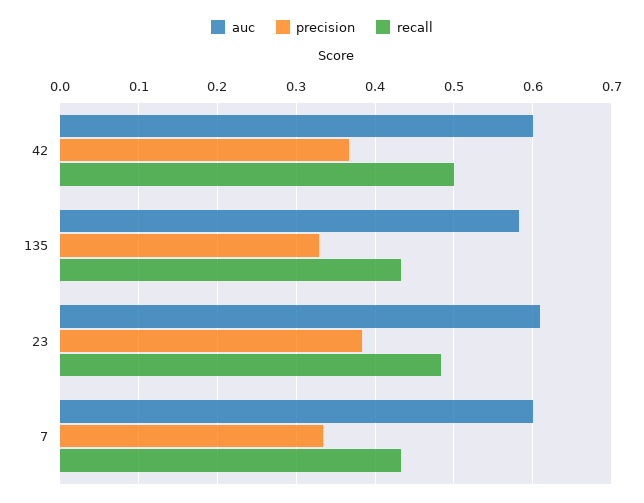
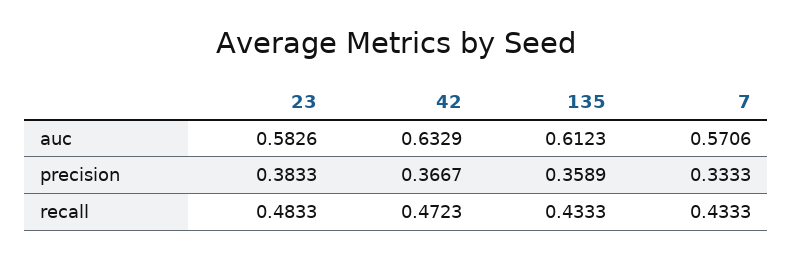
  {
    "auc": {
-     "42": 0.6,
+     "42": 0.6329,
-     "135": 0.58,
+     "135": 0.6123,
-     "23": 0.61,
+     "23": 0.5826,
-     "7": 0.6
+     "7": 0.5706
    },
    "precision": {
      "42": 0.3667,
-     "135": 0.33,
+     "135": 0.3589,
      "23": 0.3833,
      "7": 0.3333
    },
    "recall": {
-     "42": 0.5,
+     "42": 0.4723,
      "135": 0.4333,
      "23": 0.4833,
      "7": 0.4333
    }
  }

